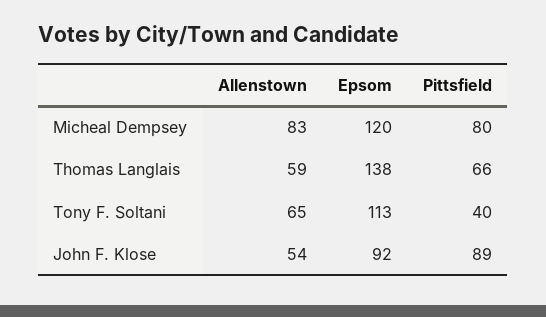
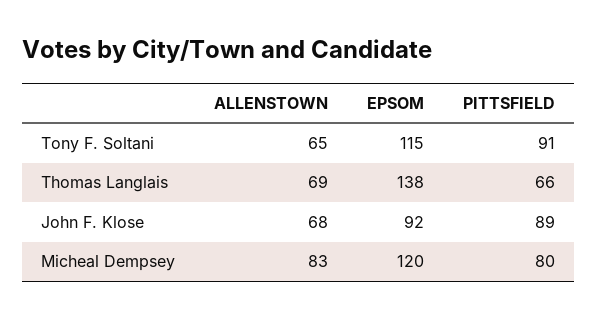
  {
    "Allenstown": {
      "Micheal Dempsey": 83,
-     "Thomas Langlais": 59,
+     "Thomas Langlais": 69,
      "Tony F. Soltani": 65,
-     "John F. Klose": 54
+     "John F. Klose": 68
    },
    "Epsom": {
      "Micheal Dempsey": 120,
      "Thomas Langlais": 138,
-     "Tony F. Soltani": 113,
+     "Tony F. Soltani": 115,
      "John F. Klose": 92
    },
    "Pittsfield": {
      "Micheal Dempsey": 80,
      "Thomas Langlais": 66,
-     "Tony F. Soltani": 40,
+     "Tony F. Soltani": 91,
      "John F. Klose": 89
    }
  }

